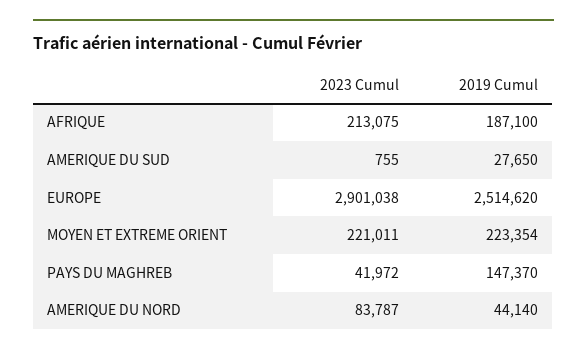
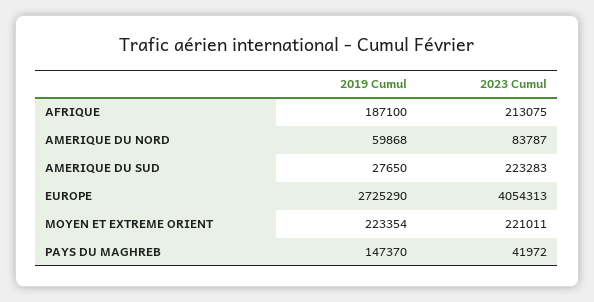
  {
    "2023 Cumul": {
      "AFRIQUE": 213075,
-     "AMERIQUE DU SUD": 755,
+     "AMERIQUE DU SUD": 223283,
-     "EUROPE": 2901038,
+     "EUROPE": 4054313,
      "MOYEN ET EXTREME ORIENT": 221011,
      "PAYS DU MAGHREB": 41972,
      "AMERIQUE DU NORD": 83787
    },
    "2019 Cumul": {
      "AFRIQUE": 187100,
      "AMERIQUE DU SUD": 27650,
-     "EUROPE": 2514620,
+     "EUROPE": 2725290,
      "MOYEN ET EXTREME ORIENT": 223354,
      "PAYS DU MAGHREB": 147370,
-     "AMERIQUE DU NORD": 44140
+     "AMERIQUE DU NORD": 59868
    }
  }

